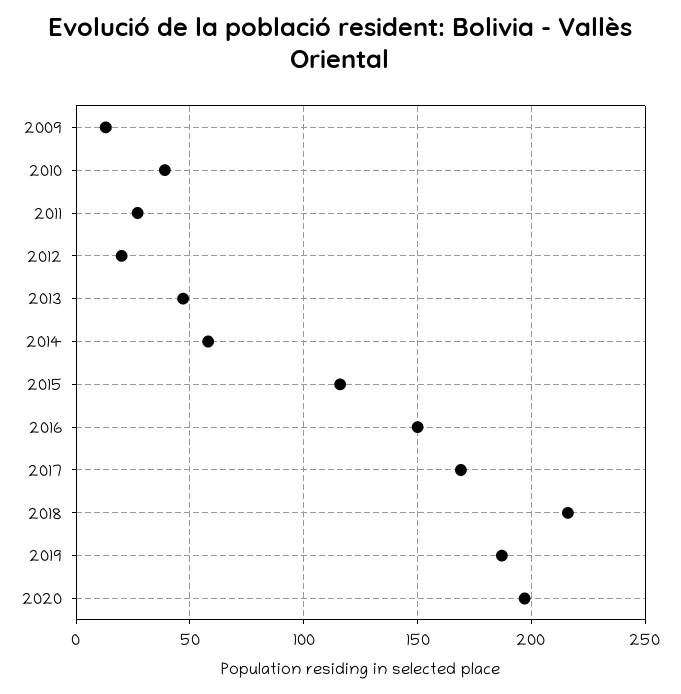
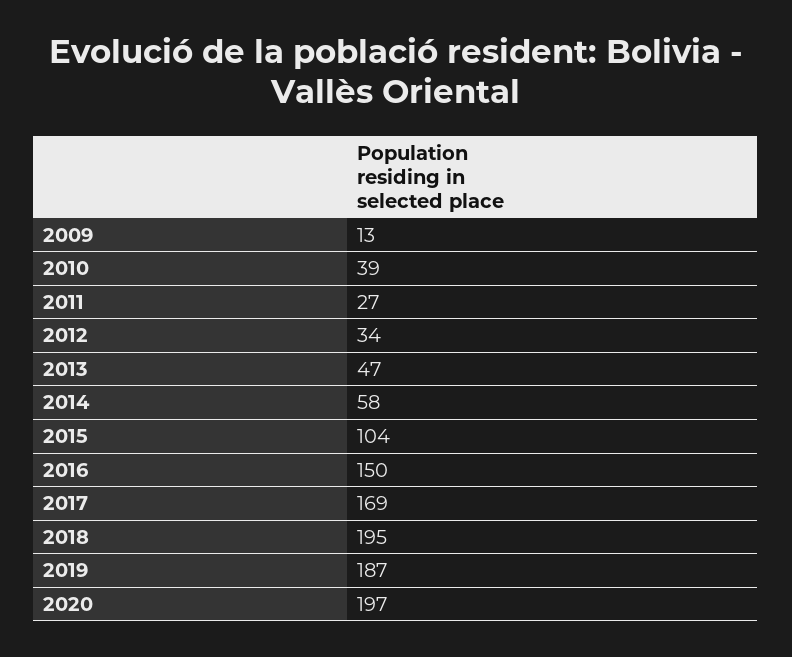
  {
    "2009": 13,
    "2010": 39,
    "2011": 27,
-   "2012": 20,
+   "2012": 34,
    "2013": 47,
    "2014": 58,
-   "2015": 115,
+   "2015": 104,
    "2016": 150,
    "2017": 169,
-   "2018": 215,
+   "2018": 195,
    "2019": 187,
    "2020": 197
  }

